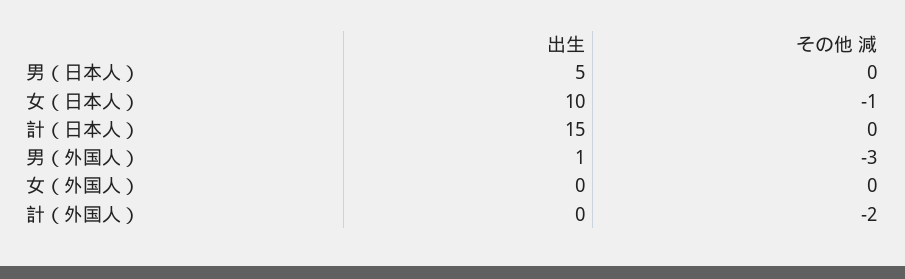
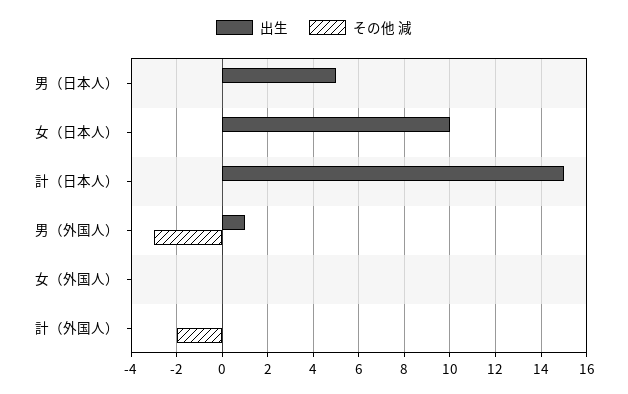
  {
    "出生": {
      "男（日本人）": 5,
      "女（日本人）": 10,
      "計（日本人）": 15,
      "男（外国人）": 1,
      "女（外国人）": 0,
      "計（外国人）": 0
    },
    "その他 減": {
      "男（日本人）": 0,
-     "女（日本人）": -1,
+     "女（日本人）": 0,
      "計（日本人）": 0,
      "男（外国人）": -3,
      "女（外国人）": 0,
      "計（外国人）": -2
    }
  }

